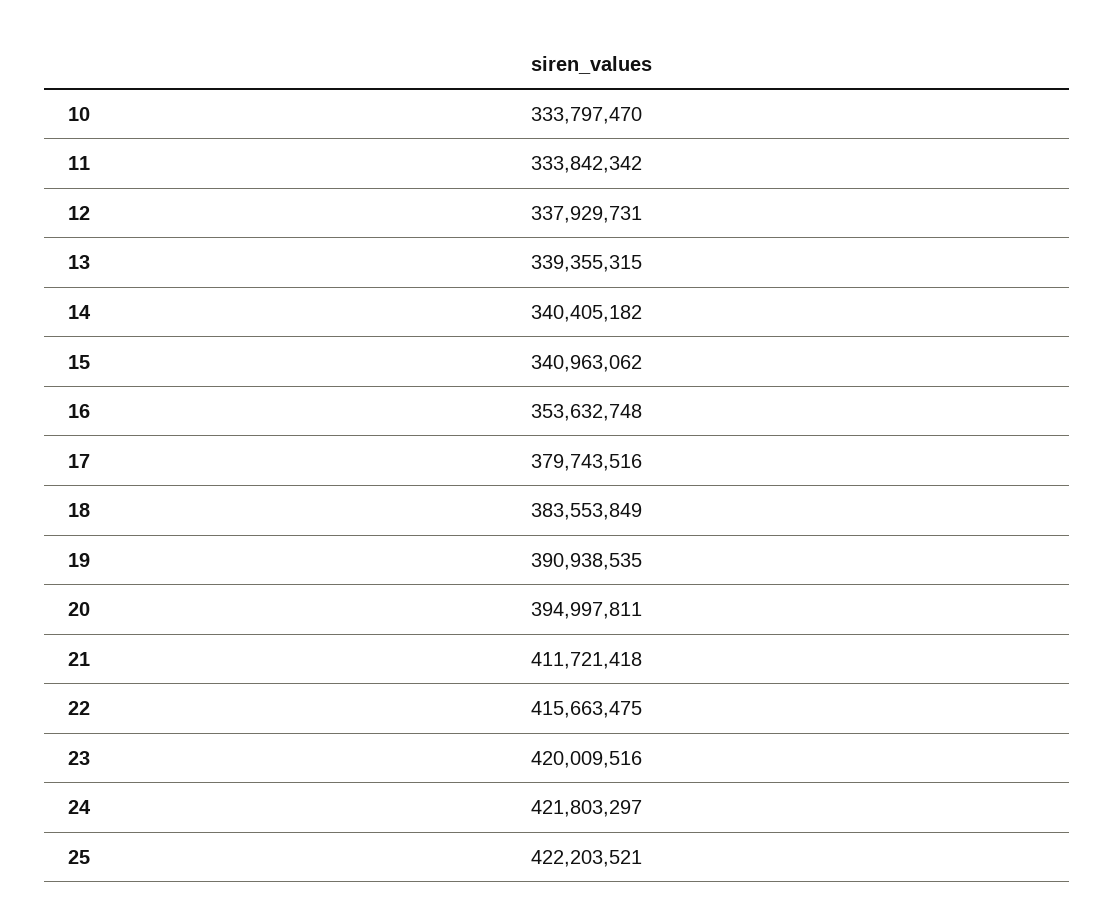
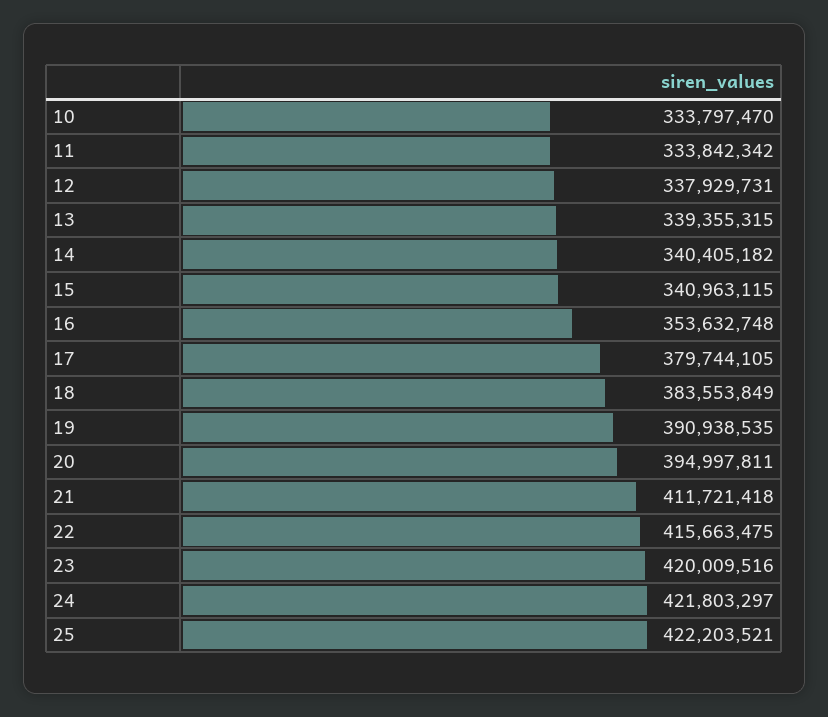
  {
    "10": 333797470,
    "11": 333842342,
    "12": 337929731,
    "13": 339355315,
    "14": 340405182,
-   "15": 340963062,
+   "15": 340963115,
    "16": 353632748,
-   "17": 379743516,
+   "17": 379744105,
    "18": 383553849,
    "19": 390938535,
    "20": 394997811,
    "21": 411721418,
    "22": 415663475,
    "23": 420009516,
    "24": 421803297,
    "25": 422203521
  }

